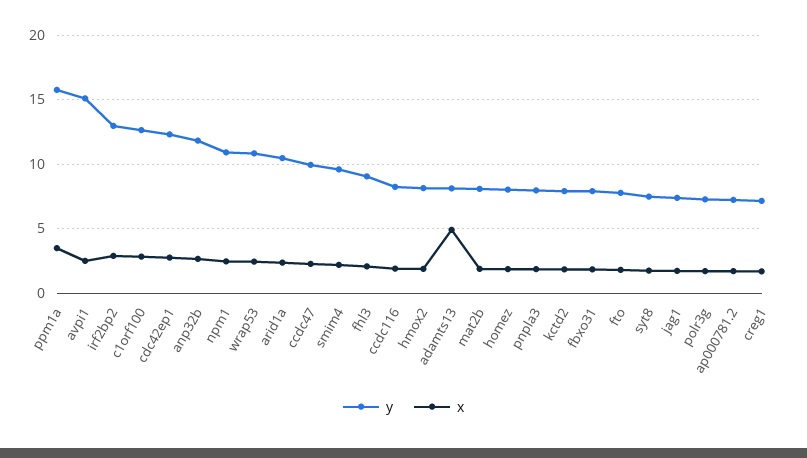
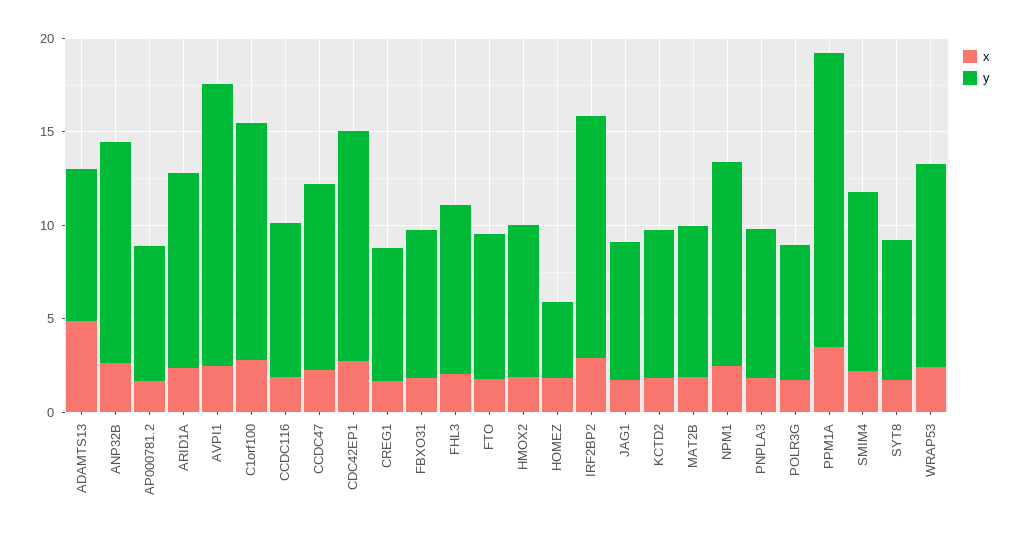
  {
    "y": {
      "ppm1a": 16,
      "avpi1": 15,
      "irf2bp2": 13,
      "c1orf100": 12.5,
      "cdc42ep1": 12.5,
      "anp32b": 12,
      "npm1": 11,
      "wrap53": 11,
      "arid1a": 10.5,
      "ccdc47": 10,
      "smim4": 9.5,
      "fhl3": 9,
      "ccdc116": 8,
      "hmox2": 8,
      "adamts13": 8,
      "mat2b": 8,
-     "homez": 8,
+     "homez": 4,
      "pnpla3": 8,
      "kctd2": 8,
      "fbxo31": 8,
      "fto": 8,
      "syt8": 7.5,
      "jag1": 7.5,
      "polr3g": 7.5,
      "ap000781.2": 7,
      "creg1": 7
    },
    "x": {
      "ppm1a": 3.5,
      "avpi1": 2.5,
      "irf2bp2": 3,
      "c1orf100": 3,
      "cdc42ep1": 3,
      "anp32b": 2.5,
      "npm1": 2.5,
      "wrap53": 2.5,
      "arid1a": 2.5,
      "ccdc47": 2.5,
      "smim4": 2,
      "fhl3": 2,
      "ccdc116": 2,
      "hmox2": 2,
      "adamts13": 5,
      "mat2b": 2,
      "homez": 2,
      "pnpla3": 2,
      "kctd2": 2,
      "fbxo31": 2,
      "fto": 2,
      "syt8": 1.5,
      "jag1": 1.5,
      "polr3g": 1.5,
      "ap000781.2": 1.5,
      "creg1": 1.5
    }
  }

